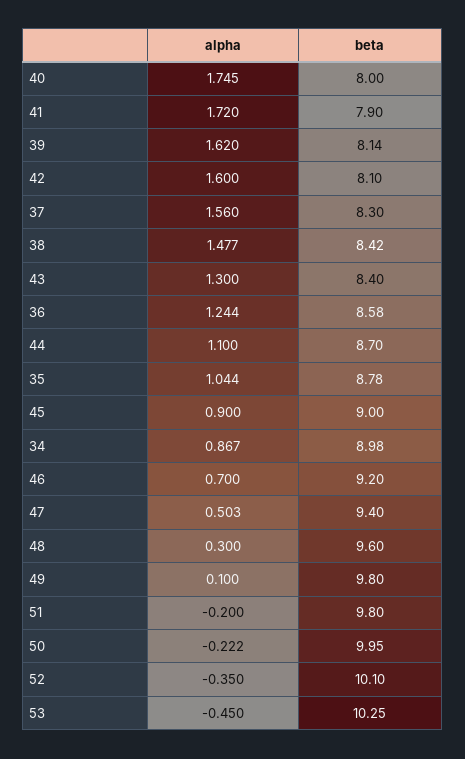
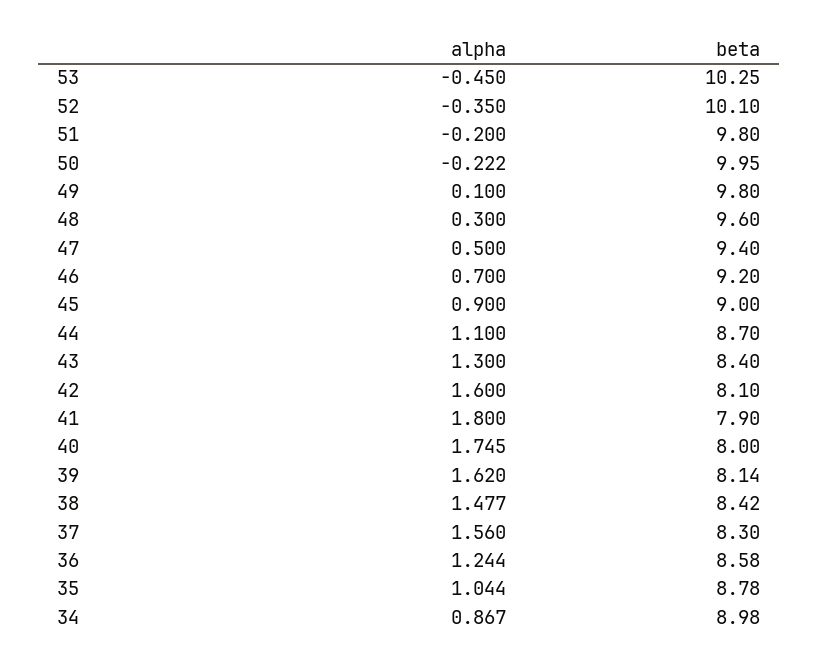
  {
    "alpha": {
      "40": 1.745,
-     "41": 1.72,
+     "41": 1.8,
      "39": 1.62,
      "42": 1.6,
      "37": 1.56,
      "38": 1.477,
      "43": 1.3,
      "36": 1.244,
      "44": 1.1,
      "35": 1.044,
      "45": 0.9,
      "34": 0.867,
      "46": 0.7,
-     "47": 0.503,
+     "47": 0.5,
      "48": 0.3,
      "49": 0.1,
      "51": -0.2,
      "50": -0.222,
      "52": -0.35,
      "53": -0.45
    },
    "beta": {
      "40": 8,
      "41": 7.9,
      "39": 8.14,
      "42": 8.1,
      "37": 8.3,
      "38": 8.42,
      "43": 8.4,
      "36": 8.58,
      "44": 8.7,
      "35": 8.78,
      "45": 9,
      "34": 8.98,
      "46": 9.2,
      "47": 9.4,
      "48": 9.6,
      "49": 9.8,
      "51": 9.8,
      "50": 9.95,
      "52": 10.1,
      "53": 10.25
    }
  }

